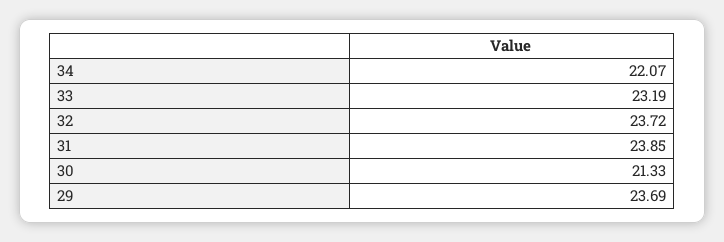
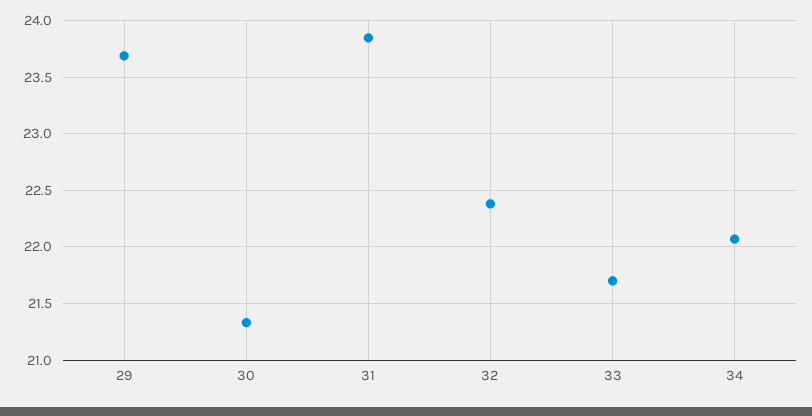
  {
    "34": 22.07,
-   "33": 23.19,
+   "33": 21.7,
-   "32": 23.72,
+   "32": 22.4,
    "31": 23.85,
    "30": 21.33,
    "29": 23.69
  }

